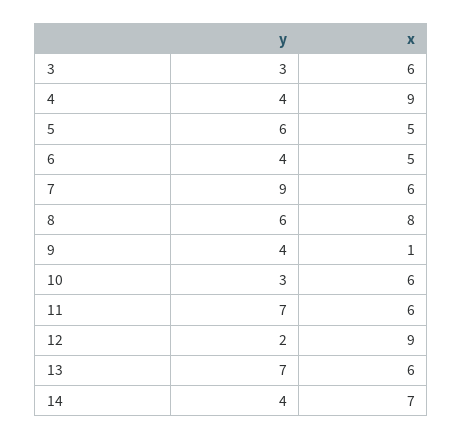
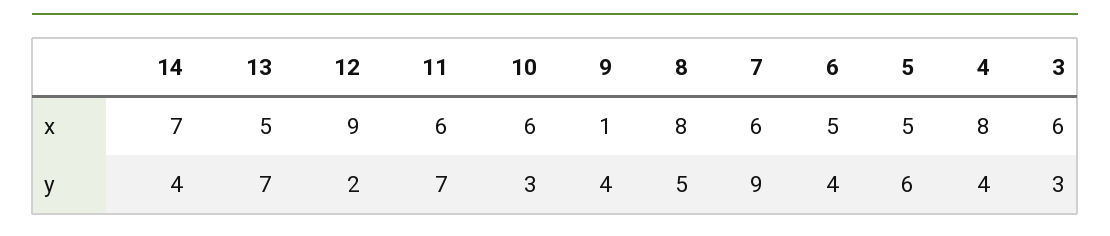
  {
    "y": {
      "3": 3,
      "4": 4,
      "5": 6,
      "6": 4,
      "7": 9,
-     "8": 6,
+     "8": 5,
      "9": 4,
      "10": 3,
      "11": 7,
      "12": 2,
      "13": 7,
      "14": 4
    },
    "x": {
      "3": 6,
-     "4": 9,
+     "4": 8,
      "5": 5,
      "6": 5,
      "7": 6,
      "8": 8,
      "9": 1,
      "10": 6,
      "11": 6,
      "12": 9,
-     "13": 6,
+     "13": 5,
      "14": 7
    }
  }

